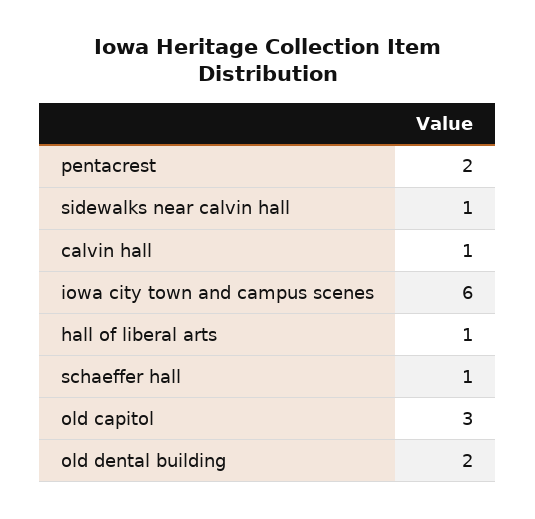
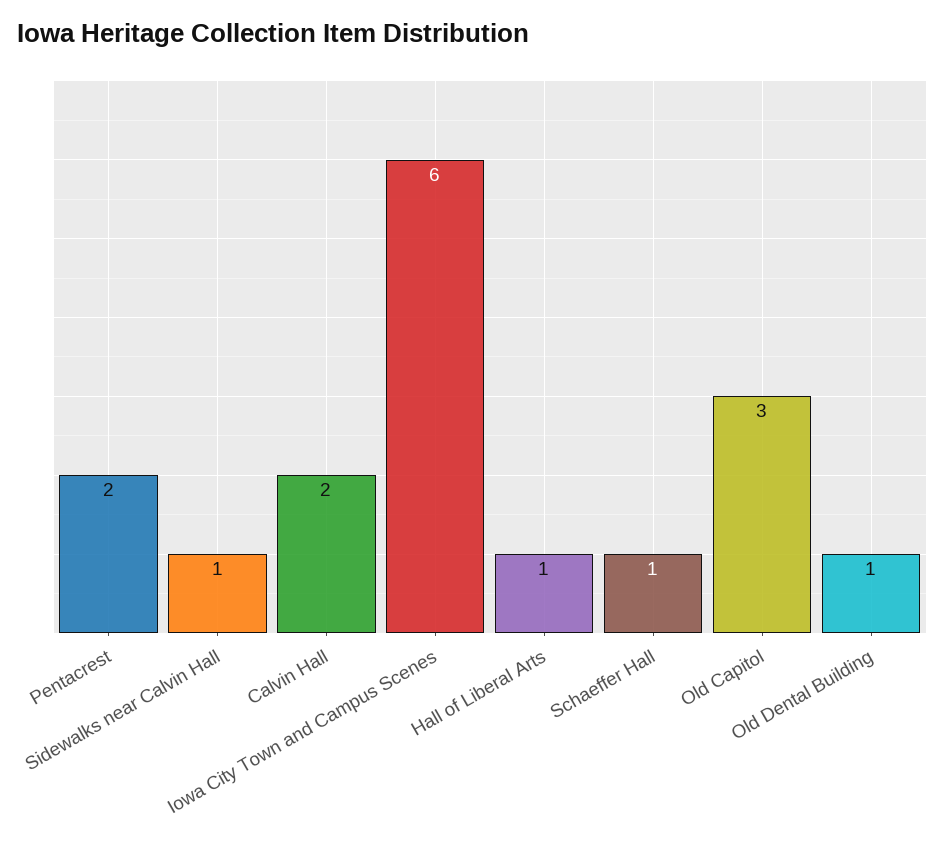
  {
    "pentacrest": 2,
    "sidewalks near calvin hall": 1,
-   "calvin hall": 1,
+   "calvin hall": 2,
    "iowa city town and campus scenes": 6,
    "hall of liberal arts": 1,
    "schaeffer hall": 1,
    "old capitol": 3,
-   "old dental building": 2
+   "old dental building": 1
  }

